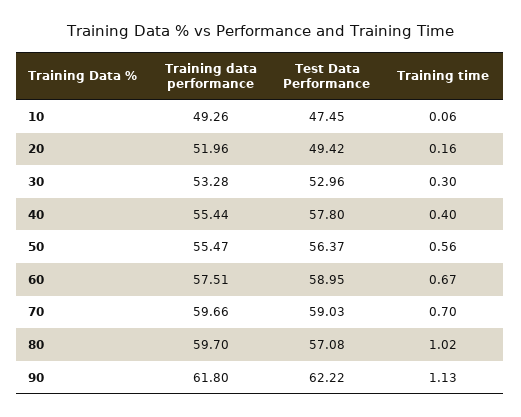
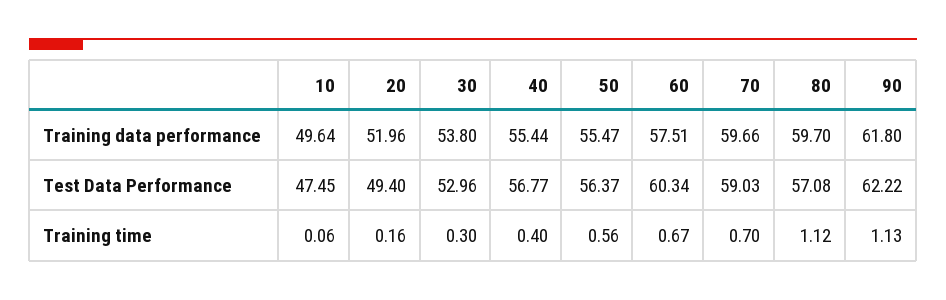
  {
    "Training data performance": {
-     "10": 49.26,
+     "10": 49.64,
      "20": 51.96,
-     "30": 53.28,
+     "30": 53.8,
      "40": 55.44,
      "50": 55.47,
      "60": 57.51,
      "70": 59.66,
      "80": 59.7,
      "90": 61.8
    },
    "Test Data Performance": {
      "10": 47.45,
-     "20": 49.42,
+     "20": 49.4,
      "30": 52.96,
-     "40": 57.8,
+     "40": 56.77,
      "50": 56.37,
-     "60": 58.95,
+     "60": 60.34,
      "70": 59.03,
      "80": 57.08,
      "90": 62.22
    },
    "Training time": {
      "10": 0.06,
      "20": 0.16,
      "30": 0.3,
      "40": 0.4,
      "50": 0.56,
      "60": 0.67,
      "70": 0.7,
-     "80": 1.02,
+     "80": 1.12,
      "90": 1.13
    }
  }

